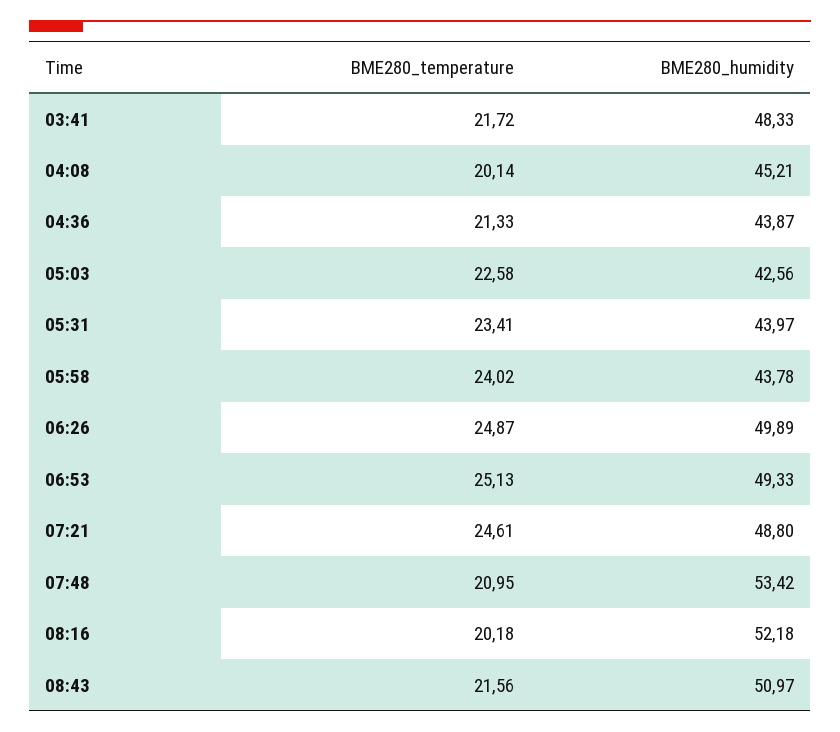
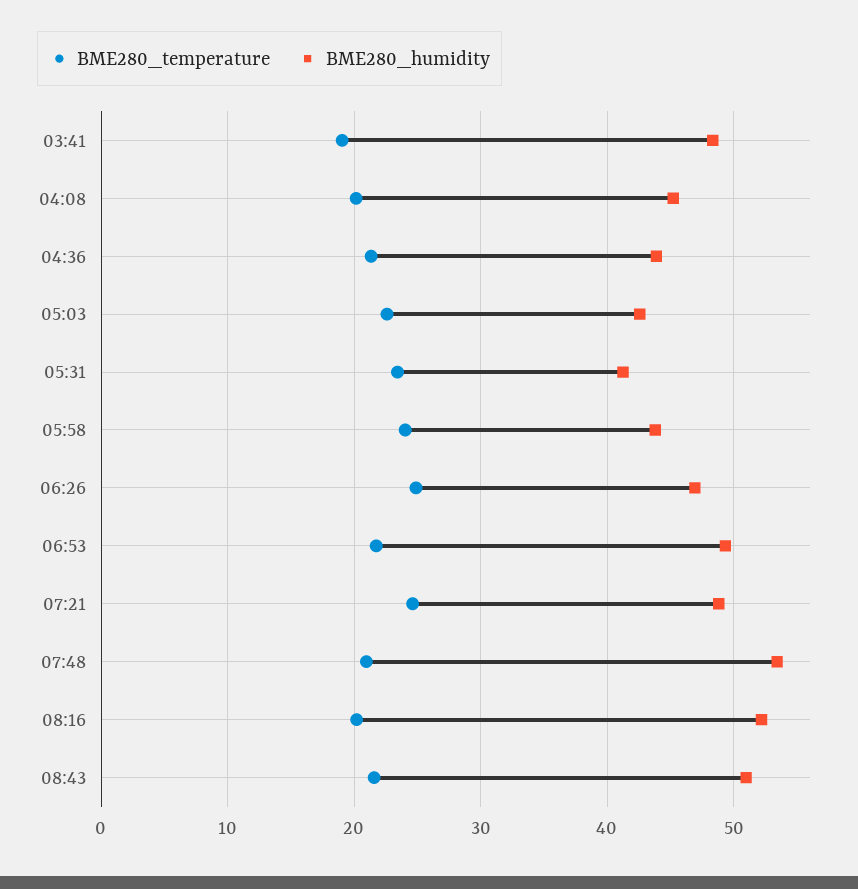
  {
    "BME280_temperature": {
-     "03:41": 21.72,
+     "03:41": 19,
      "04:08": 20.14,
      "04:36": 21.33,
      "05:03": 22.58,
      "05:31": 23.41,
      "05:58": 24.02,
      "06:26": 24.87,
-     "06:53": 25.13,
+     "06:53": 22,
      "07:21": 24.61,
      "07:48": 20.95,
      "08:16": 20.18,
      "08:43": 21.56
    },
    "BME280_humidity": {
      "03:41": 48.33,
      "04:08": 45.21,
      "04:36": 43.87,
      "05:03": 42.56,
-     "05:31": 43.97,
+     "05:31": 41,
      "05:58": 43.78,
-     "06:26": 49.89,
+     "06:26": 47,
      "06:53": 49.33,
      "07:21": 48.8,
      "07:48": 53.42,
      "08:16": 52.18,
      "08:43": 50.97
    }
  }

